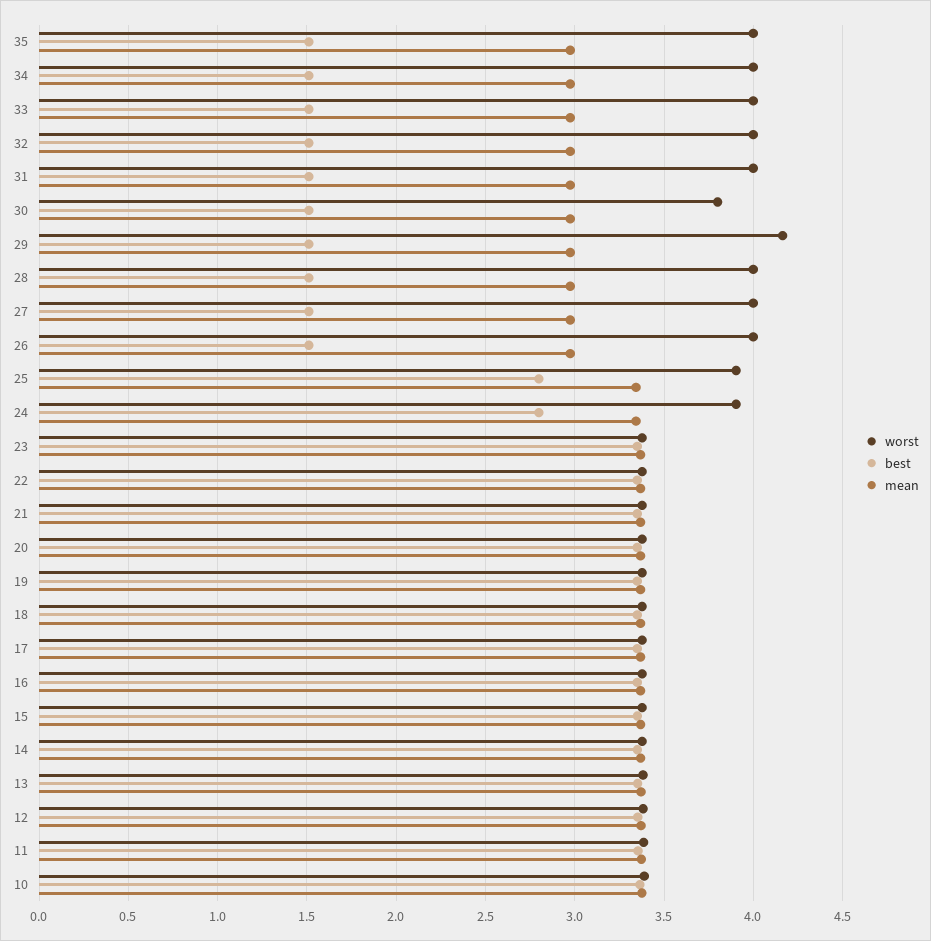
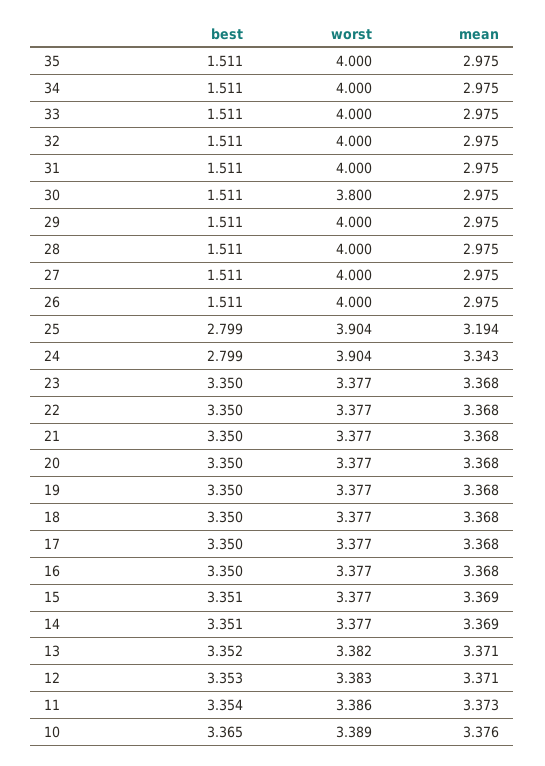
  {
    "worst": {
      "35": 4,
      "34": 4,
      "33": 4,
      "32": 4,
      "31": 4,
      "30": 3.8,
-     "29": 4.15,
+     "29": 4,
      "28": 4,
      "27": 4,
      "26": 4,
      "25": 3.904,
      "24": 3.904,
      "23": 3.377,
      "22": 3.377,
      "21": 3.377,
      "20": 3.377,
      "19": 3.377,
      "18": 3.377,
      "17": 3.377,
      "16": 3.377,
      "15": 3.377,
      "14": 3.377,
      "13": 3.382,
      "12": 3.383,
      "11": 3.386,
      "10": 3.389
    },
    "best": {
      "35": 1.511,
      "34": 1.511,
      "33": 1.511,
      "32": 1.511,
      "31": 1.511,
      "30": 1.511,
      "29": 1.511,
      "28": 1.511,
      "27": 1.511,
      "26": 1.511,
      "25": 2.799,
      "24": 2.799,
      "23": 3.35,
      "22": 3.35,
      "21": 3.35,
      "20": 3.35,
      "19": 3.35,
      "18": 3.35,
      "17": 3.35,
      "16": 3.35,
      "15": 3.351,
      "14": 3.351,
      "13": 3.352,
      "12": 3.353,
      "11": 3.354,
      "10": 3.365
    },
    "mean": {
      "35": 2.975,
      "34": 2.975,
      "33": 2.975,
      "32": 2.975,
      "31": 2.975,
      "30": 2.975,
      "29": 2.975,
      "28": 2.975,
      "27": 2.975,
      "26": 2.975,
-     "25": 3.35,
+     "25": 3.194,
      "24": 3.343,
      "23": 3.368,
      "22": 3.368,
      "21": 3.368,
      "20": 3.368,
      "19": 3.368,
      "18": 3.368,
      "17": 3.368,
      "16": 3.368,
      "15": 3.369,
      "14": 3.369,
      "13": 3.371,
      "12": 3.371,
      "11": 3.373,
      "10": 3.376
    }
  }

